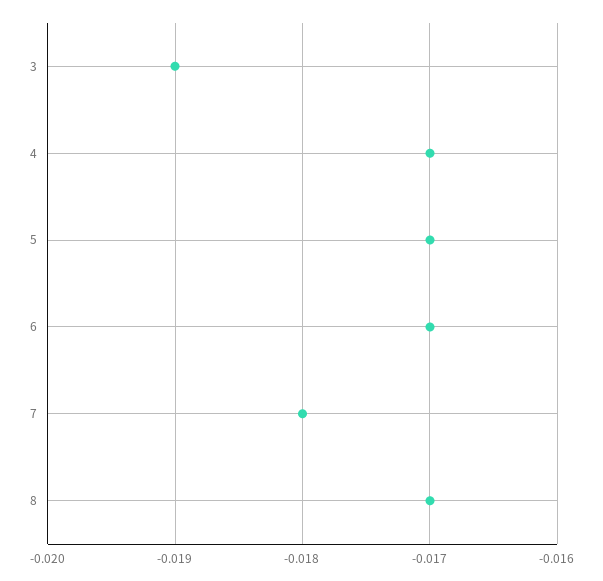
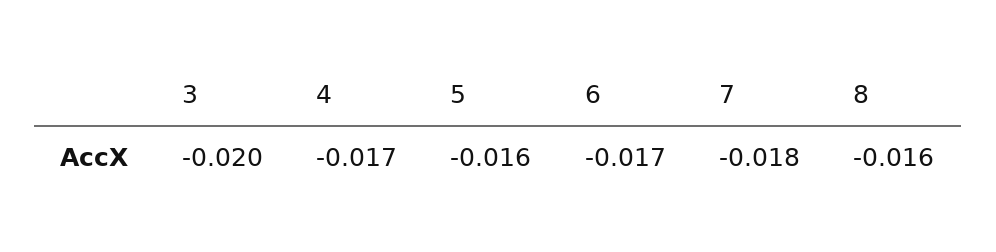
  {
-   "3": -0.019,
+   "3": -0.02,
    "4": -0.017,
-   "5": -0.017,
+   "5": -0.016,
    "6": -0.017,
    "7": -0.018,
-   "8": -0.017
+   "8": -0.016
  }

